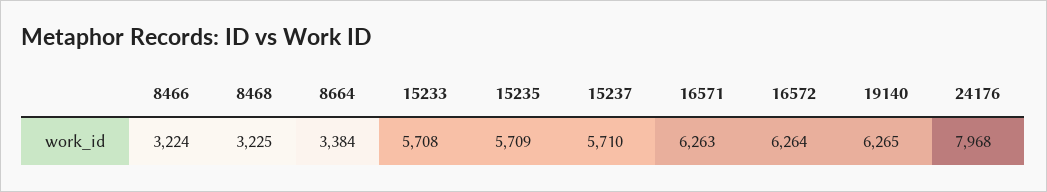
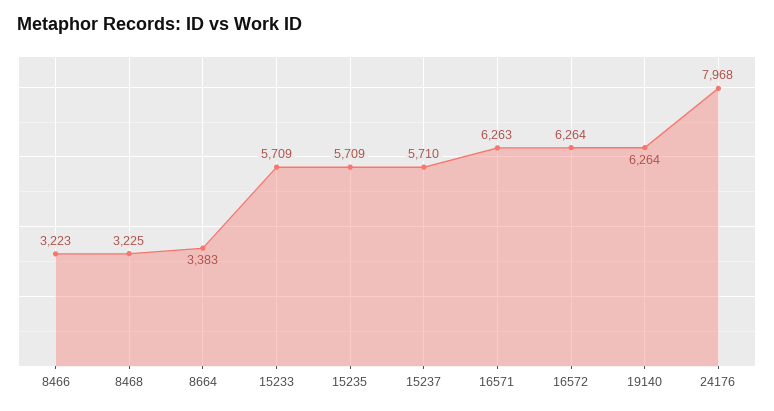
  {
-   "8466": 3224,
+   "8466": 3223,
    "8468": 3225,
-   "8664": 3384,
+   "8664": 3383,
-   "15233": 5708,
+   "15233": 5709,
    "15235": 5709,
    "15237": 5710,
    "16571": 6263,
    "16572": 6264,
-   "19140": 6265,
+   "19140": 6264,
    "24176": 7968
  }

